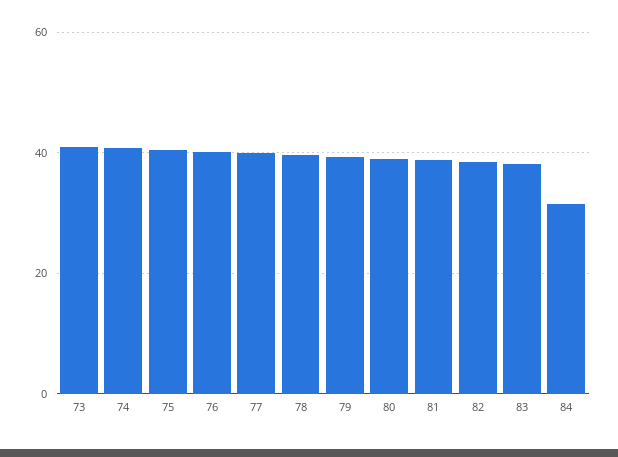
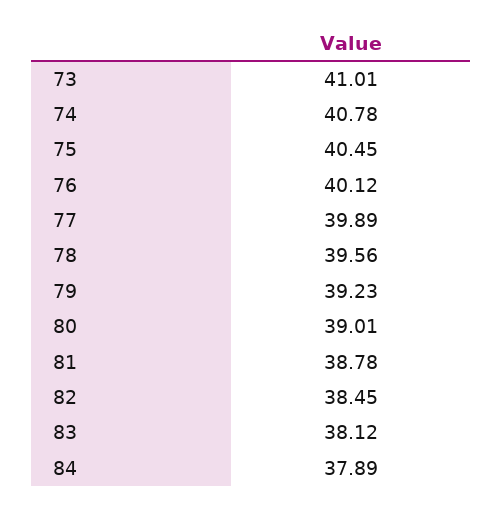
  {
    "73": 41.01,
    "74": 40.78,
    "75": 40.45,
    "76": 40.12,
    "77": 39.89,
    "78": 39.56,
    "79": 39.23,
    "80": 39.01,
    "81": 38.78,
    "82": 38.45,
    "83": 38.12,
-   "84": 32
+   "84": 37.89
  }

